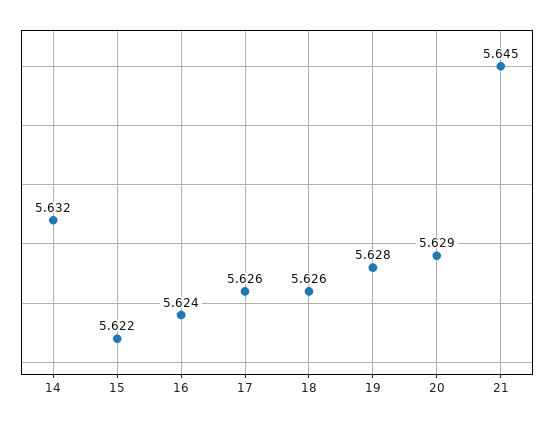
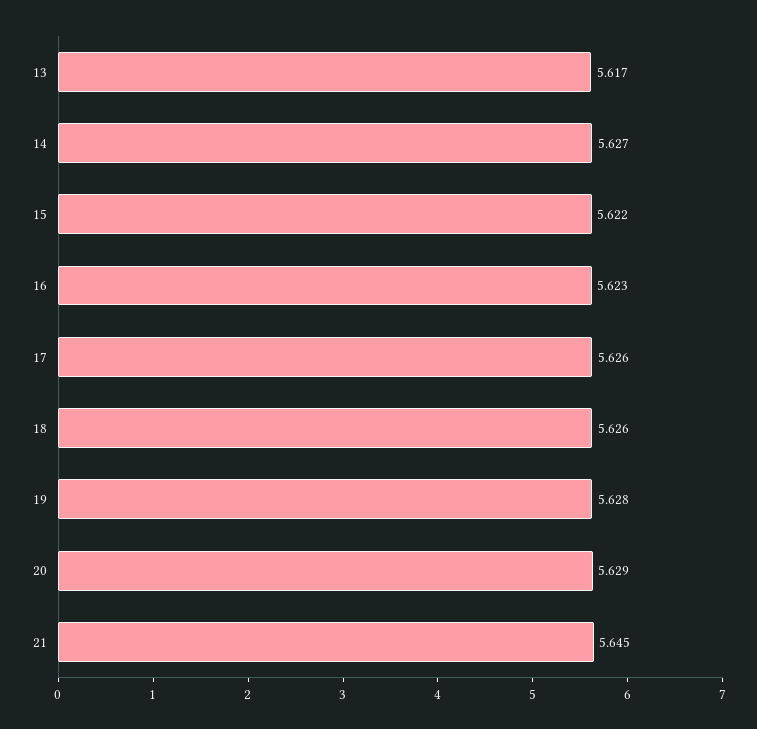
  {
-   "14": 5.632,
+   "14": 5.627,
    "15": 5.622,
-   "16": 5.624,
+   "16": 5.623,
    "17": 5.626,
    "18": 5.626,
    "19": 5.628,
    "20": 5.629,
-   "21": 5.645
+   "21": 5.645,
+   "13": 5.617
  }

